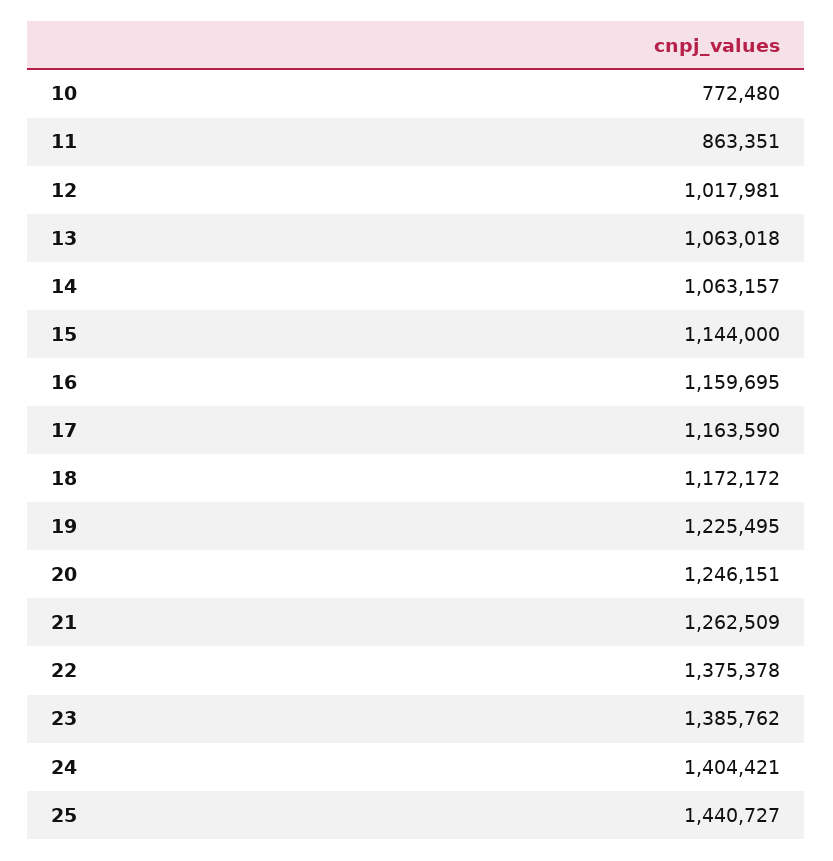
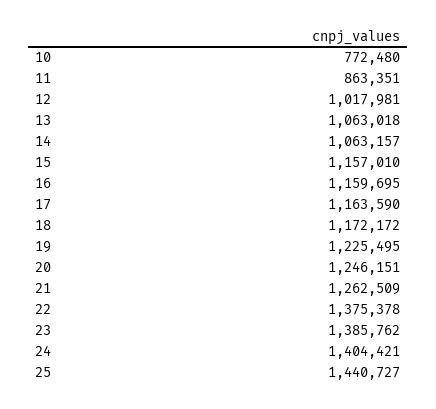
  {
    "10": 772480,
    "11": 863351,
    "12": 1017981,
    "13": 1063018,
    "14": 1063157,
-   "15": 1144000,
+   "15": 1157010,
    "16": 1159695,
    "17": 1163590,
    "18": 1172172,
    "19": 1225495,
    "20": 1246151,
    "21": 1262509,
    "22": 1375378,
    "23": 1385762,
    "24": 1404421,
    "25": 1440727
  }

